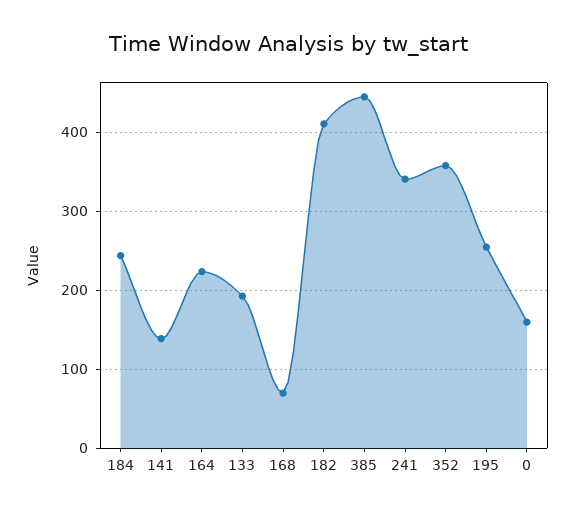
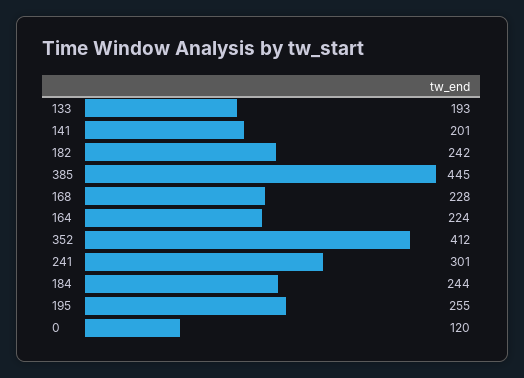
  {
    "184": 244,
-   "141": 140,
+   "141": 201,
    "164": 224,
    "133": 193,
-   "168": 70,
+   "168": 228,
-   "182": 410,
+   "182": 242,
    "385": 445,
-   "241": 340,
+   "241": 301,
-   "352": 360,
+   "352": 412,
    "195": 255,
-   "0": 160
+   "0": 120
  }

